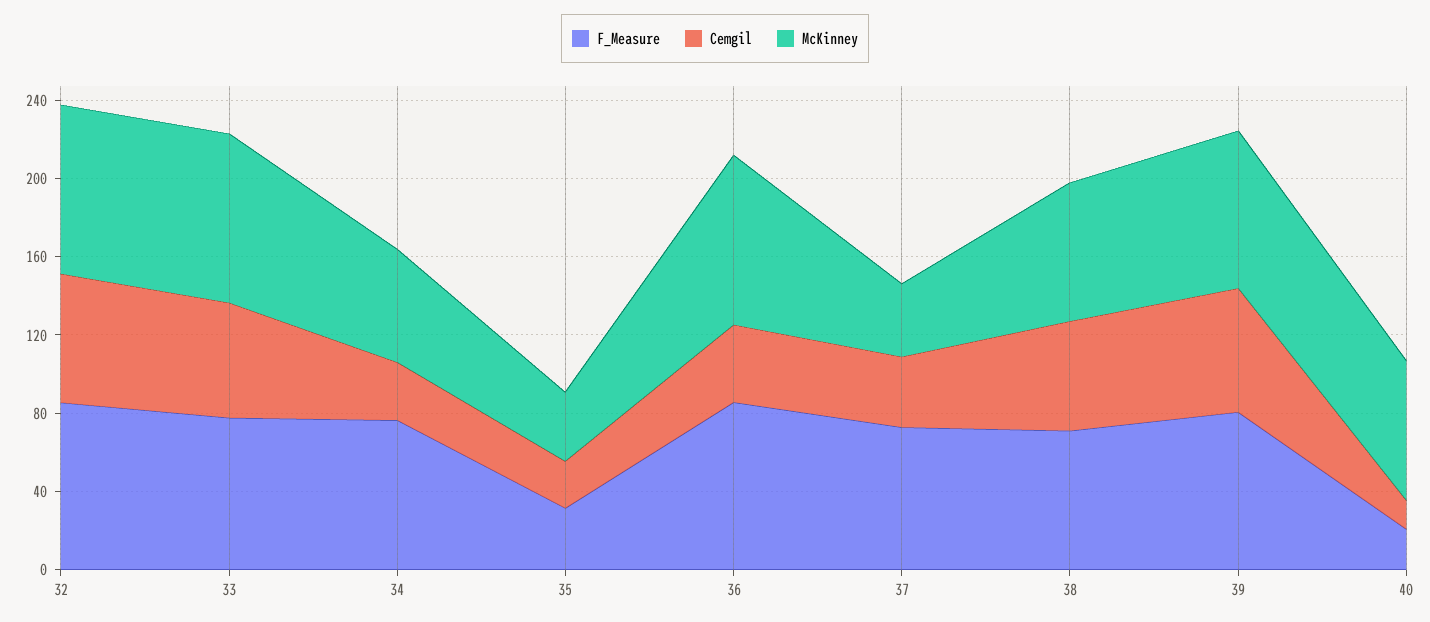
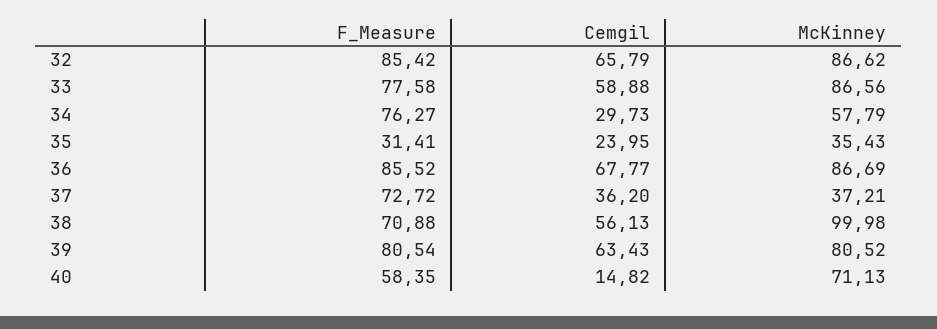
  {
    "F_Measure": {
      "32": 85.42,
      "33": 77.58,
      "34": 76.27,
      "35": 31.41,
      "36": 85.52,
      "37": 72.72,
      "38": 70.88,
      "39": 80.54,
-     "40": 20
+     "40": 58.35
    },
    "Cemgil": {
      "32": 65.79,
      "33": 58.88,
      "34": 29.73,
      "35": 23.95,
-     "36": 40,
+     "36": 67.77,
      "37": 36.2,
      "38": 56.13,
      "39": 63.43,
      "40": 14.82
    },
    "McKinney": {
      "32": 86.62,
      "33": 86.56,
      "34": 57.79,
      "35": 35.43,
      "36": 86.69,
      "37": 37.21,
-     "38": 70,
+     "38": 99.98,
      "39": 80.52,
      "40": 71.13
    }
  }

